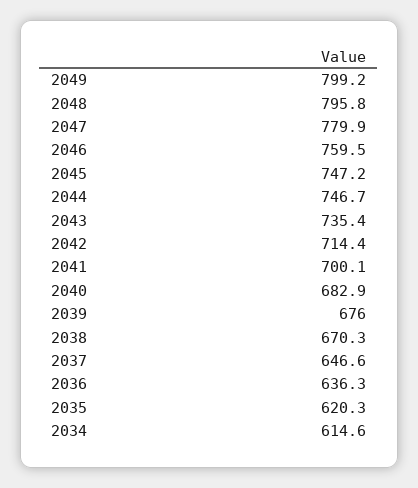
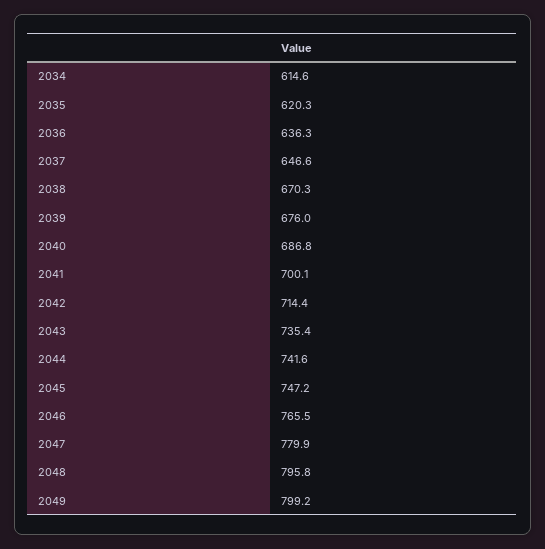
  {
    "2049": 799.2,
    "2048": 795.8,
    "2047": 779.9,
-   "2046": 759.5,
+   "2046": 765.5,
    "2045": 747.2,
-   "2044": 746.7,
+   "2044": 741.6,
    "2043": 735.4,
    "2042": 714.4,
    "2041": 700.1,
-   "2040": 682.9,
+   "2040": 686.8,
    "2039": 676,
    "2038": 670.3,
    "2037": 646.6,
    "2036": 636.3,
    "2035": 620.3,
    "2034": 614.6
  }

